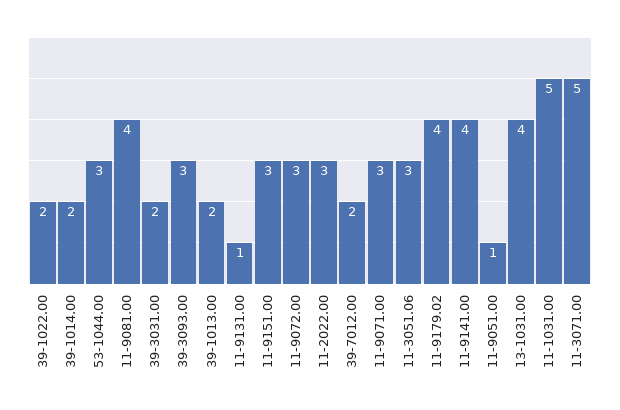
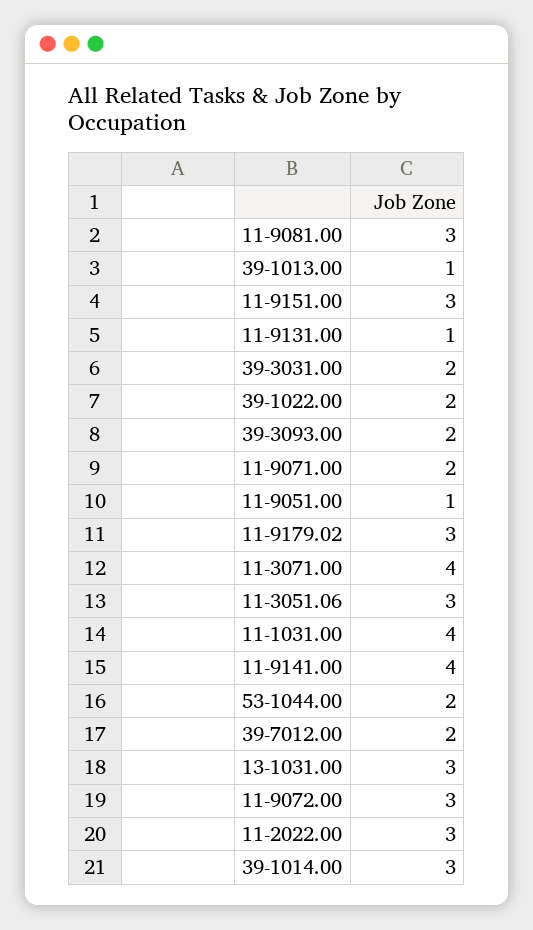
  {
    "39-1022.00": 2,
-   "39-1014.00": 2,
+   "39-1014.00": 3,
-   "53-1044.00": 3,
+   "53-1044.00": 2,
-   "11-9081.00": 4,
+   "11-9081.00": 3,
    "39-3031.00": 2,
-   "39-3093.00": 3,
+   "39-3093.00": 2,
-   "39-1013.00": 2,
+   "39-1013.00": 1,
    "11-9131.00": 1,
    "11-9151.00": 3,
    "11-9072.00": 3,
    "11-2022.00": 3,
    "39-7012.00": 2,
-   "11-9071.00": 3,
+   "11-9071.00": 2,
    "11-3051.06": 3,
-   "11-9179.02": 4,
+   "11-9179.02": 3,
    "11-9141.00": 4,
    "11-9051.00": 1,
-   "13-1031.00": 4,
+   "13-1031.00": 3,
-   "11-1031.00": 5,
+   "11-1031.00": 4,
-   "11-3071.00": 5
+   "11-3071.00": 4
  }

